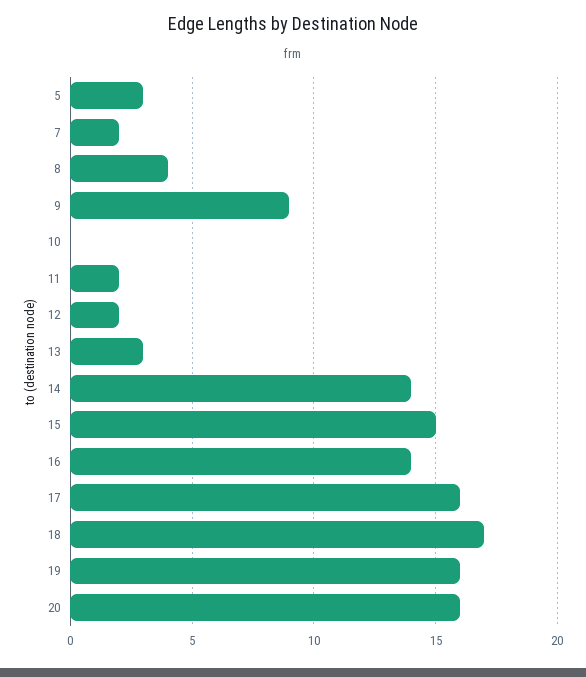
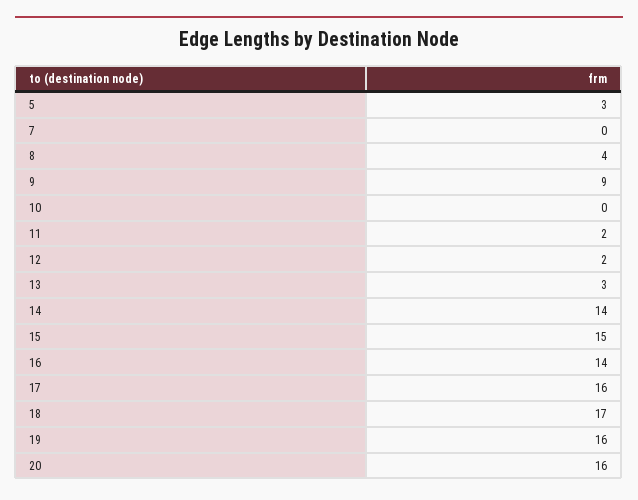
  {
    "5": 3,
-   "7": 2,
+   "7": 0,
    "8": 4,
    "9": 9,
    "10": 0,
    "11": 2,
    "12": 2,
    "13": 3,
    "14": 14,
    "15": 15,
    "16": 14,
    "17": 16,
    "18": 17,
    "19": 16,
    "20": 16
  }

